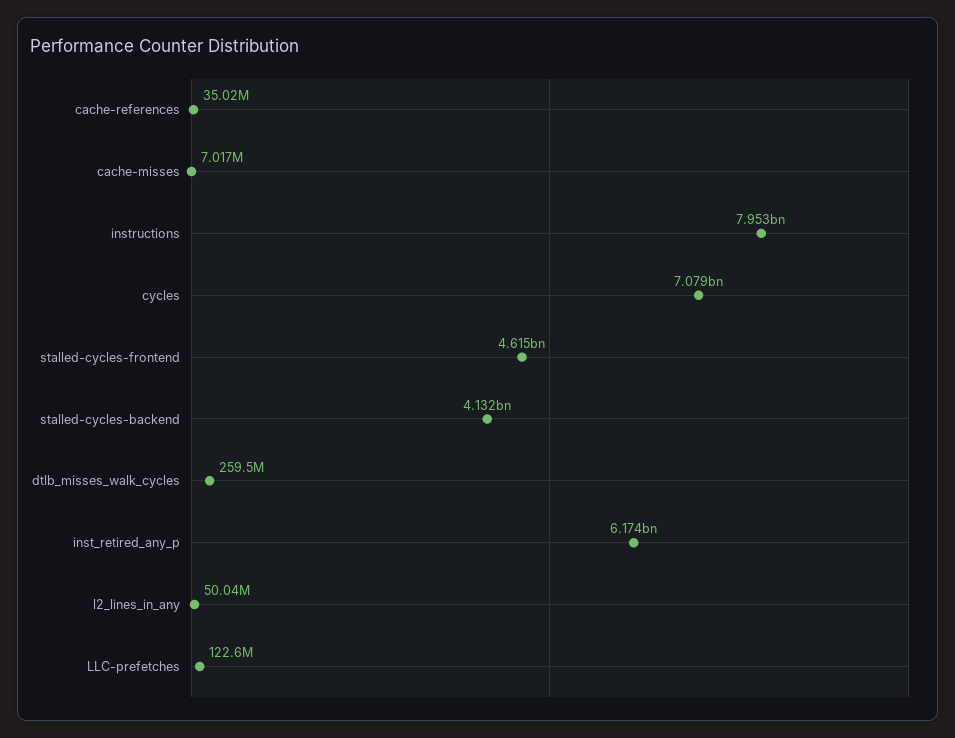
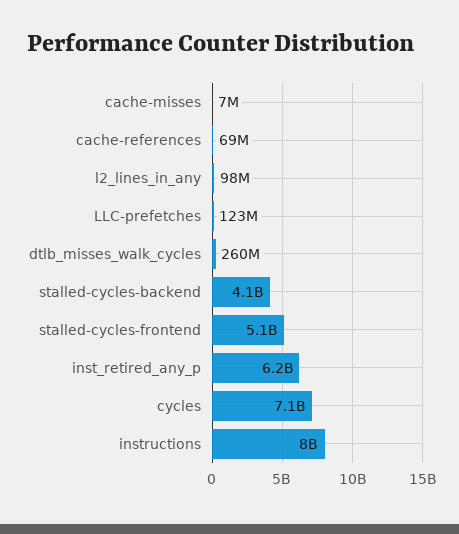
  {
-   "cache-references": 35020000,
+   "cache-references": 69000000,
    "cache-misses": 7017000,
    "instructions": 7953000000,
    "cycles": 7079000000,
-   "stalled-cycles-frontend": 4615000000,
+   "stalled-cycles-frontend": 5100000000,
    "stalled-cycles-backend": 4132000000,
    "dtlb_misses_walk_cycles": 259500000,
    "inst_retired_any_p": 6174000000,
-   "l2_lines_in_any": 50040000,
+   "l2_lines_in_any": 98000000,
    "LLC-prefetches": 122600000
  }

